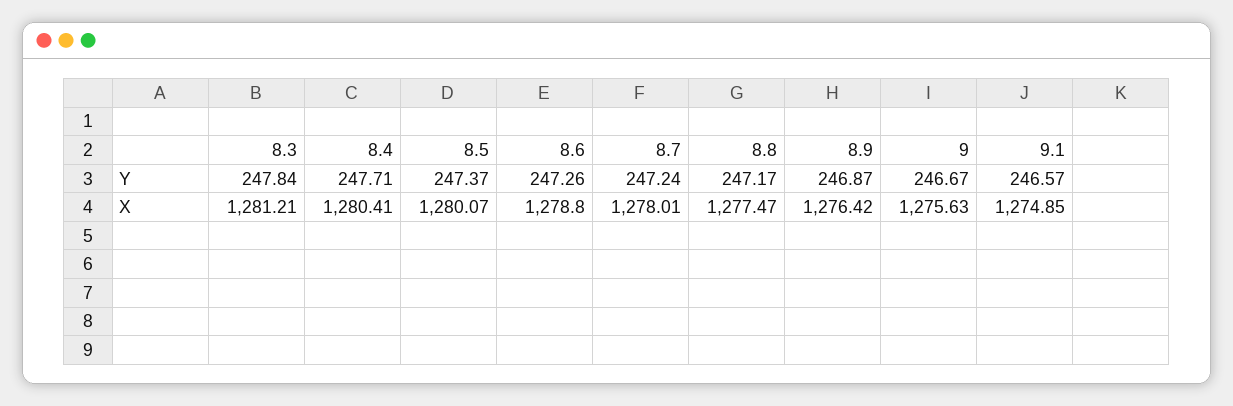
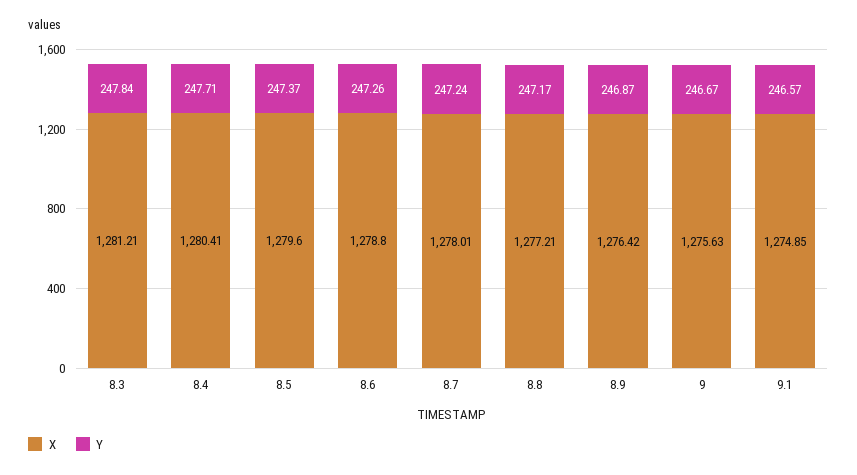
  {
    "Y": {
      "8.3": 247.84,
      "8.4": 247.71,
      "8.5": 247.37,
      "8.6": 247.26,
      "8.7": 247.24,
      "8.8": 247.17,
      "8.9": 246.87,
      "9": 246.67,
      "9.1": 246.57
    },
    "X": {
      "8.3": 1281.21,
      "8.4": 1280.41,
-     "8.5": 1280.07,
+     "8.5": 1279.6,
      "8.6": 1278.8,
      "8.7": 1278.01,
-     "8.8": 1277.47,
+     "8.8": 1277.21,
      "8.9": 1276.42,
      "9": 1275.63,
      "9.1": 1274.85
    }
  }

